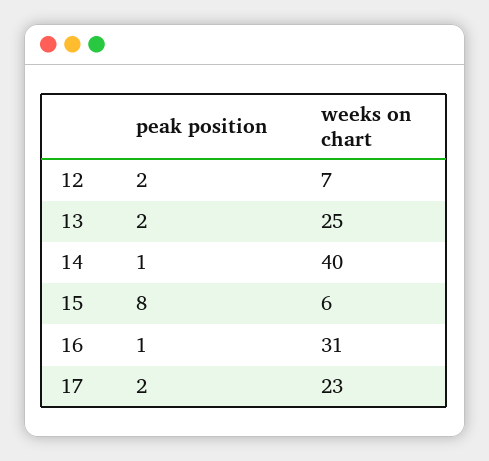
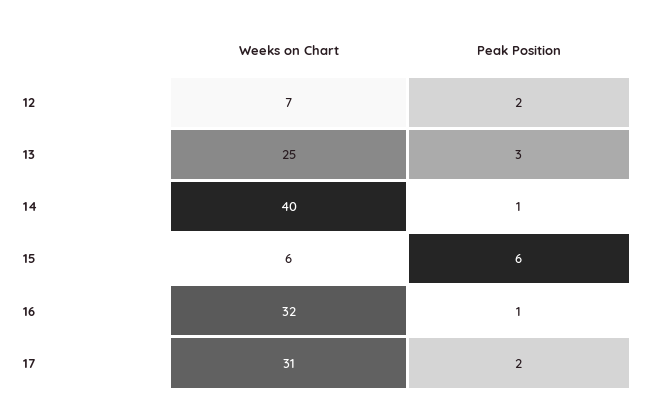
  {
    "peak position": {
      "12": 2,
-     "13": 2,
+     "13": 3,
      "14": 1,
-     "15": 8,
+     "15": 6,
      "16": 1,
      "17": 2
    },
    "weeks on chart": {
      "12": 7,
      "13": 25,
      "14": 40,
      "15": 6,
-     "16": 31,
+     "16": 32,
-     "17": 23
+     "17": 31
    }
  }

